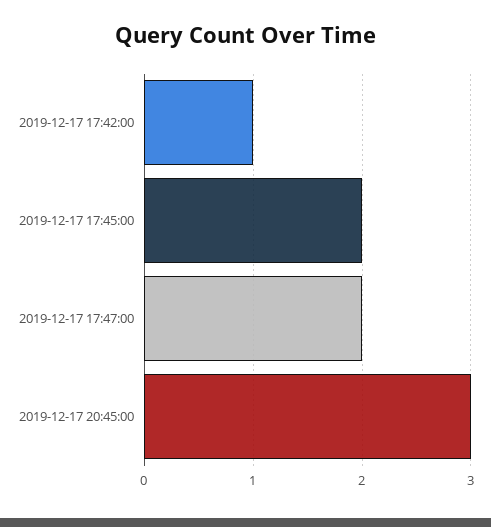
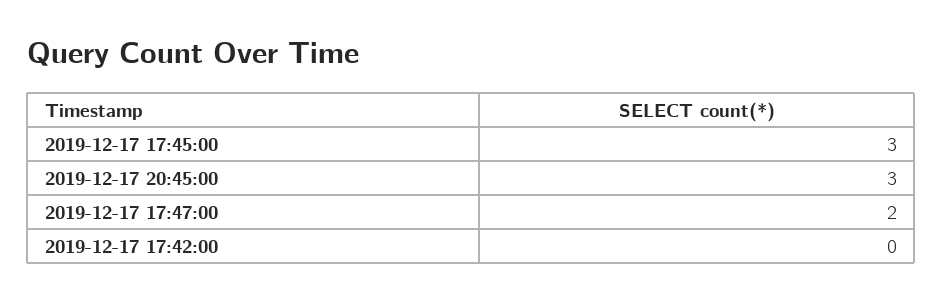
  {
-   "2019-12-17 17:42:00": 1,
+   "2019-12-17 17:42:00": 0,
-   "2019-12-17 17:45:00": 2,
+   "2019-12-17 17:45:00": 3,
    "2019-12-17 17:47:00": 2,
    "2019-12-17 20:45:00": 3
  }

